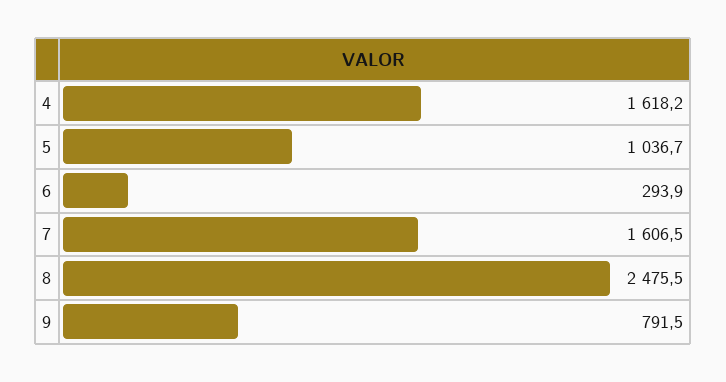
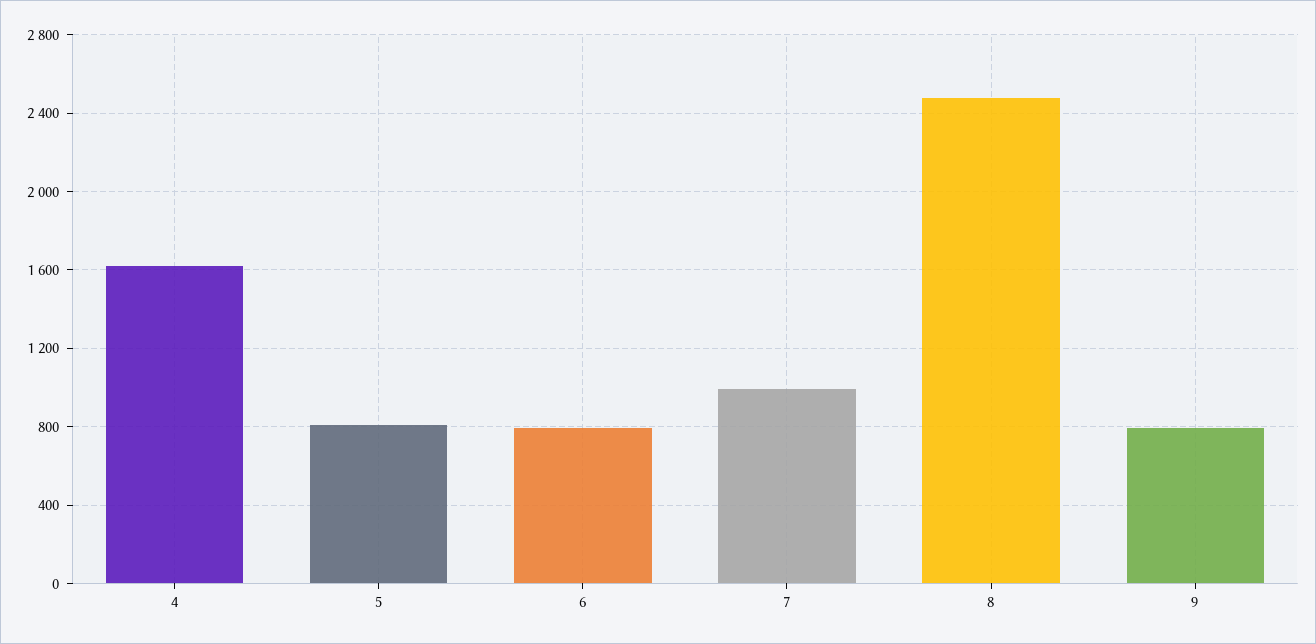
  {
    "4": 1618.2,
-   "5": 1036.7,
+   "5": 800,
-   "6": 293.9,
+   "6": 800,
-   "7": 1606.5,
+   "7": 1000,
    "8": 2475.5,
    "9": 791.5
  }

